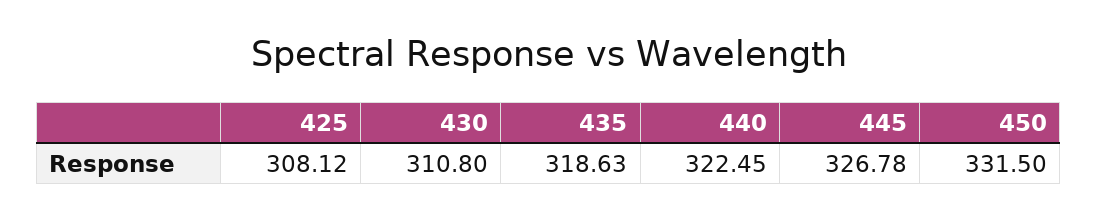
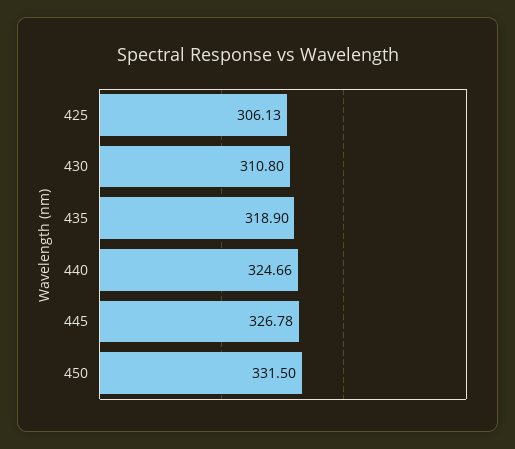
  {
-   "425": 308.12,
+   "425": 306.13,
    "430": 310.8,
-   "435": 318.63,
+   "435": 318.9,
-   "440": 322.45,
+   "440": 324.66,
    "445": 326.78,
    "450": 331.5
  }

